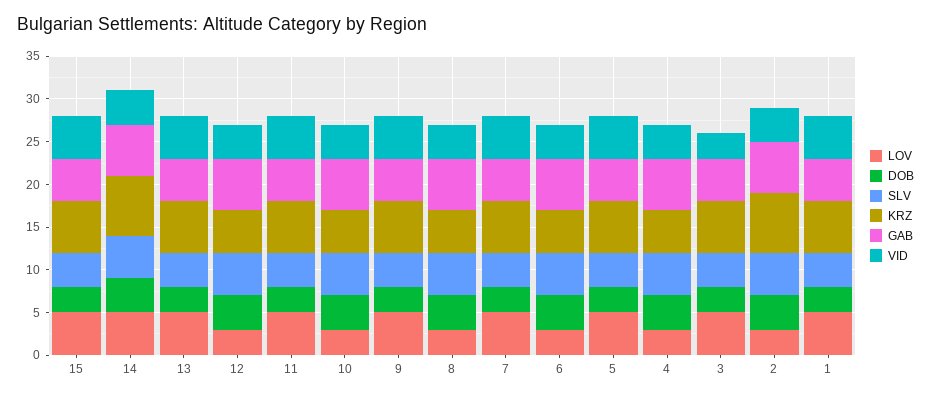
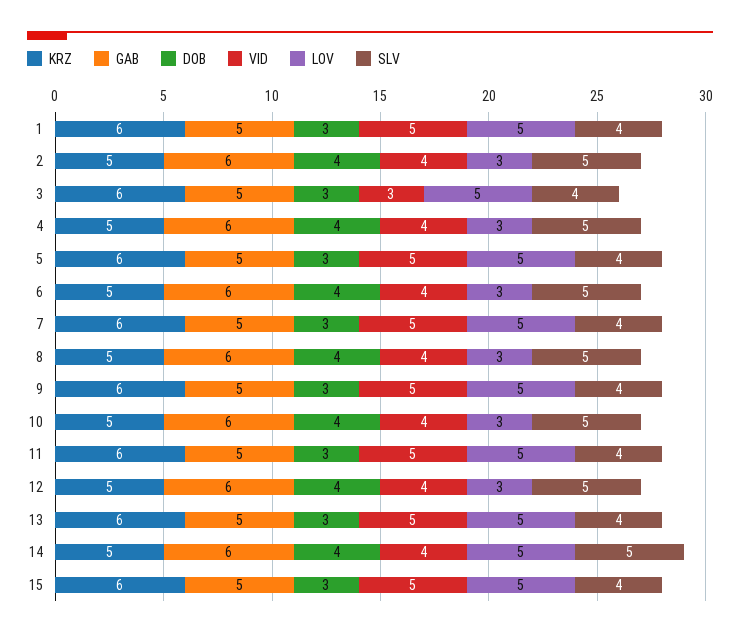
  {
    "LOV": {
      "15": 5,
      "14": 5,
      "13": 5,
      "12": 3,
      "11": 5,
      "10": 3,
      "9": 5,
      "8": 3,
      "7": 5,
      "6": 3,
      "5": 5,
      "4": 3,
      "3": 5,
      "2": 3,
      "1": 5
    },
    "DOB": {
      "15": 3,
      "14": 4,
      "13": 3,
      "12": 4,
      "11": 3,
      "10": 4,
      "9": 3,
      "8": 4,
      "7": 3,
      "6": 4,
      "5": 3,
      "4": 4,
      "3": 3,
      "2": 4,
      "1": 3
    },
    "SLV": {
      "15": 4,
      "14": 5,
      "13": 4,
      "12": 5,
      "11": 4,
      "10": 5,
      "9": 4,
      "8": 5,
      "7": 4,
      "6": 5,
      "5": 4,
      "4": 5,
      "3": 4,
      "2": 5,
      "1": 4
    },
    "KRZ": {
      "15": 6,
-     "14": 7,
+     "14": 5,
      "13": 6,
      "12": 5,
      "11": 6,
      "10": 5,
      "9": 6,
      "8": 5,
      "7": 6,
      "6": 5,
      "5": 6,
      "4": 5,
      "3": 6,
-     "2": 7,
+     "2": 5,
      "1": 6
    },
    "GAB": {
      "15": 5,
      "14": 6,
      "13": 5,
      "12": 6,
      "11": 5,
      "10": 6,
      "9": 5,
      "8": 6,
      "7": 5,
      "6": 6,
      "5": 5,
      "4": 6,
      "3": 5,
      "2": 6,
      "1": 5
    },
    "VID": {
      "15": 5,
      "14": 4,
      "13": 5,
      "12": 4,
      "11": 5,
      "10": 4,
      "9": 5,
      "8": 4,
      "7": 5,
      "6": 4,
      "5": 5,
      "4": 4,
      "3": 3,
      "2": 4,
      "1": 5
    }
  }

